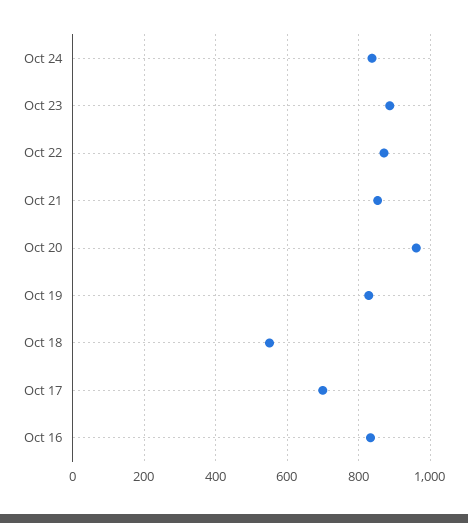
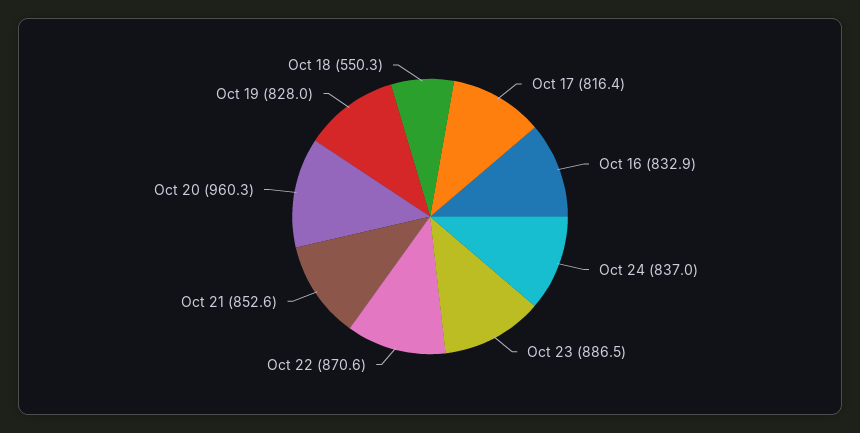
  {
    "Oct 24": 837,
    "Oct 23": 886.5,
    "Oct 22": 870.6,
    "Oct 21": 852.6,
    "Oct 20": 960.3,
    "Oct 19": 828,
    "Oct 18": 550.3,
-   "Oct 17": 700,
+   "Oct 17": 816.4,
    "Oct 16": 832.9
  }

